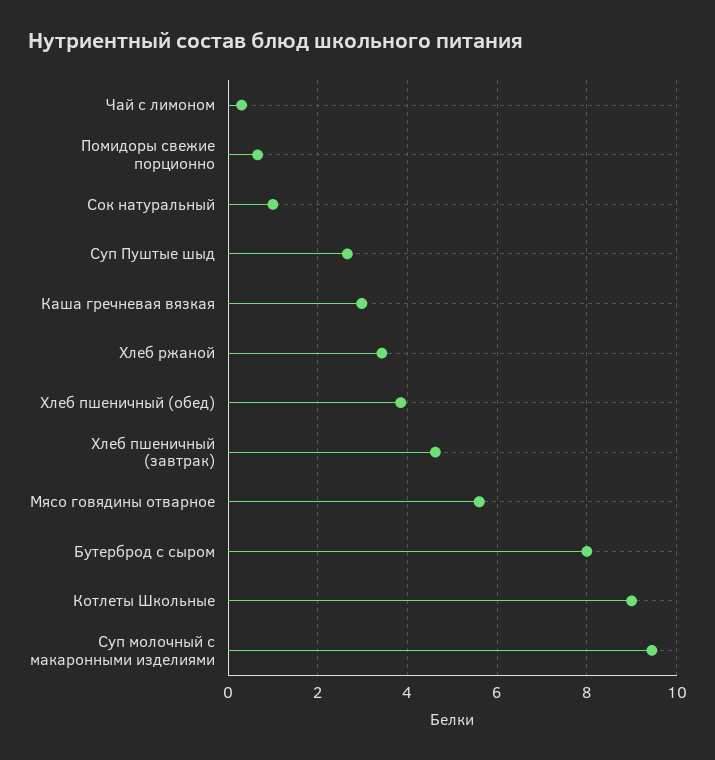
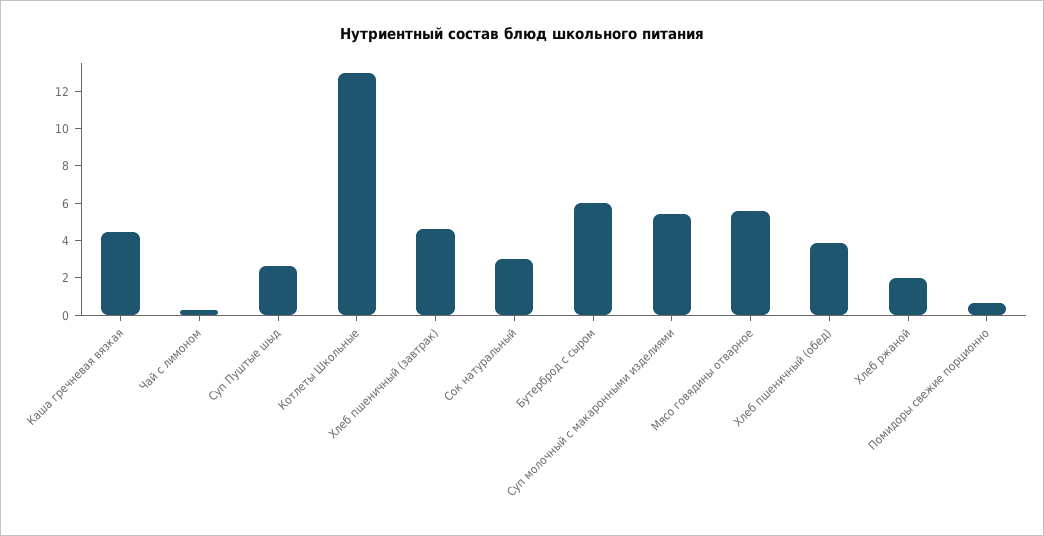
  {
    "Чай с лимоном": 0.4,
    "Помидоры свежие порционно": 0.6,
-   "Сок натуральный": 1,
+   "Сок натуральный": 3,
    "Суп Пуштые шыд": 2.6,
-   "Каша гречневая вязкая": 3,
+   "Каша гречневая вязкая": 4.5,
-   "Хлеб ржаной": 3.4,
+   "Хлеб ржаной": 2,
    "Хлеб пшеничный (обед)": 3.8,
    "Хлеб пшеничный (завтрак)": 4.6,
    "Мясо говядины отварное": 5.6,
-   "Бутерброд с сыром": 8,
+   "Бутерброд с сыром": 6,
-   "Котлеты Школьные": 9,
+   "Котлеты Школьные": 13,
-   "Суп молочный с макаронными изделиями": 9.4
+   "Суп молочный с макаронными изделиями": 5.5
  }

